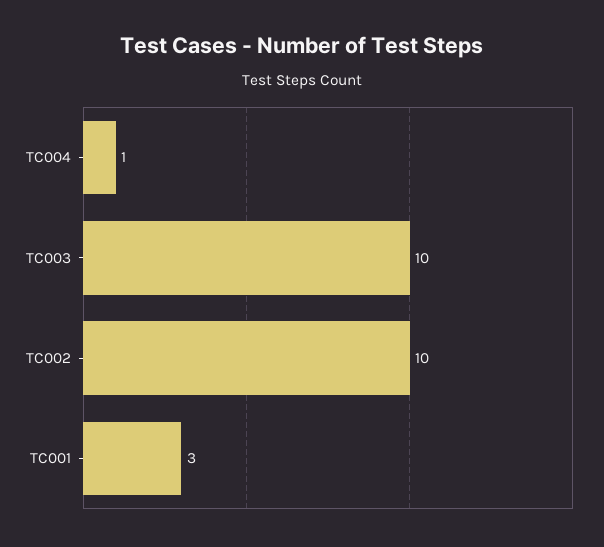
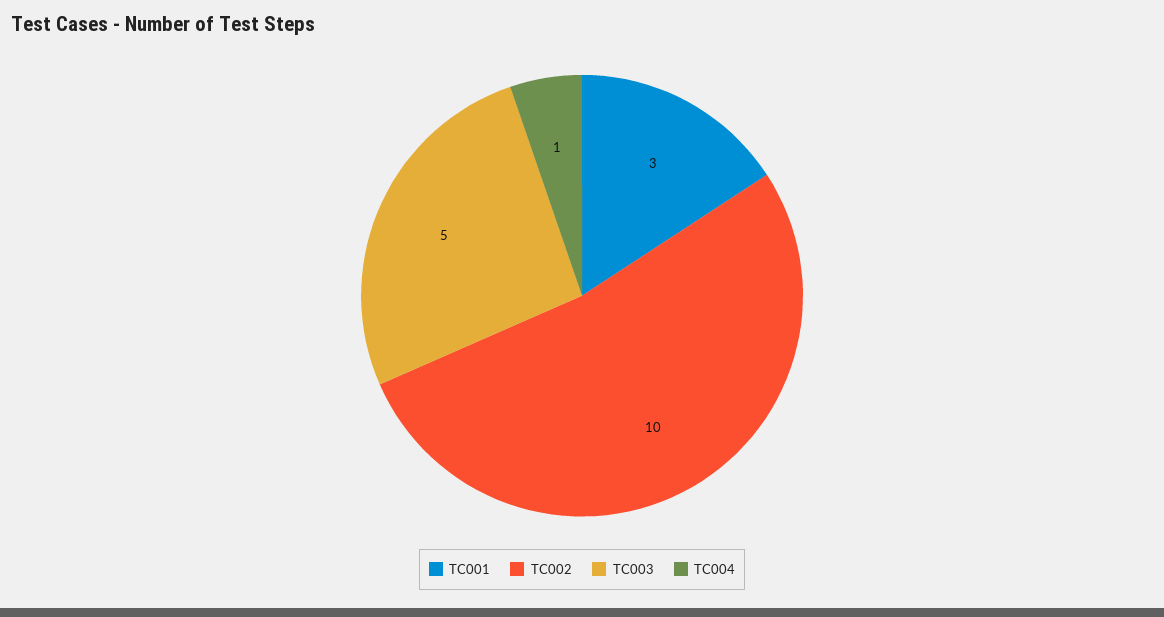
  {
    "TC004": 1,
-   "TC003": 10,
+   "TC003": 5,
    "TC002": 10,
    "TC001": 3
  }

